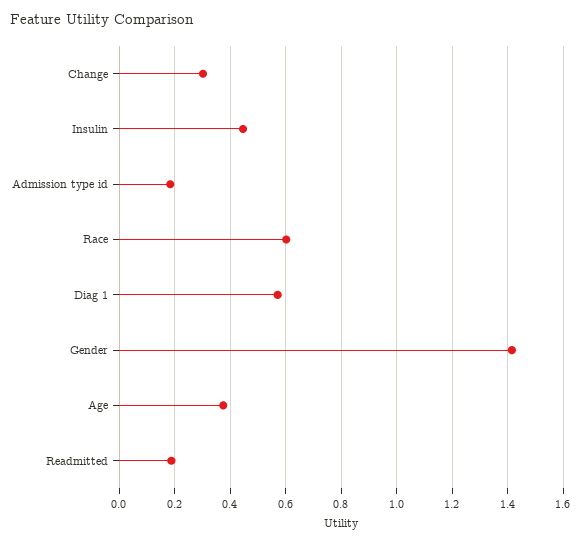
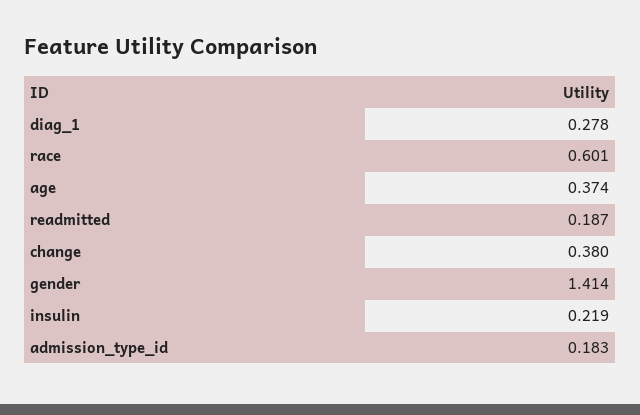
  {
-   "Change": 0.3,
+   "Change": 0.38,
-   "Insulin": 0.45,
+   "Insulin": 0.219,
    "Admission type id": 0.183,
    "Race": 0.601,
-   "Diag 1": 0.575,
+   "Diag 1": 0.278,
    "Gender": 1.414,
    "Age": 0.374,
    "Readmitted": 0.187
  }

